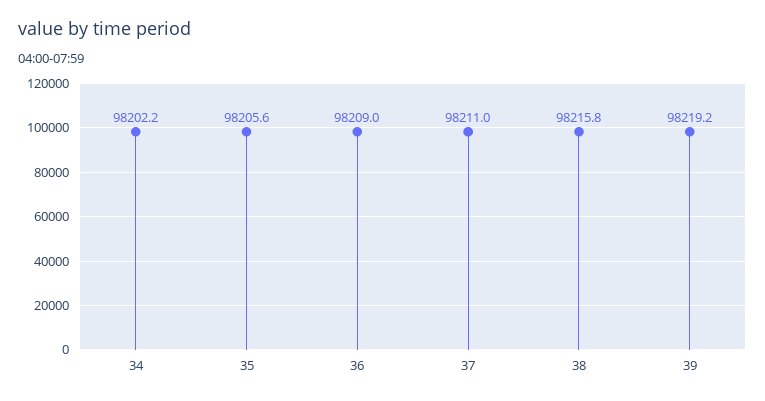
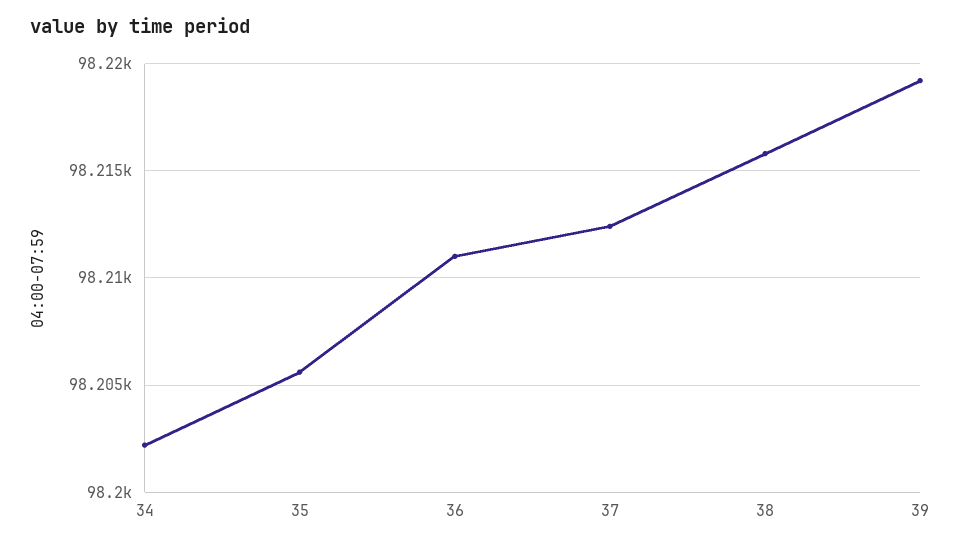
  {
    "34": 98202.2,
    "35": 98205.6,
-   "36": 98209,
+   "36": 98211,
-   "37": 98211,
+   "37": 98212.5,
    "38": 98215.8,
    "39": 98219.2
  }

